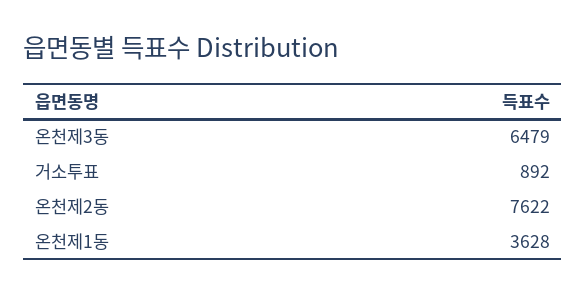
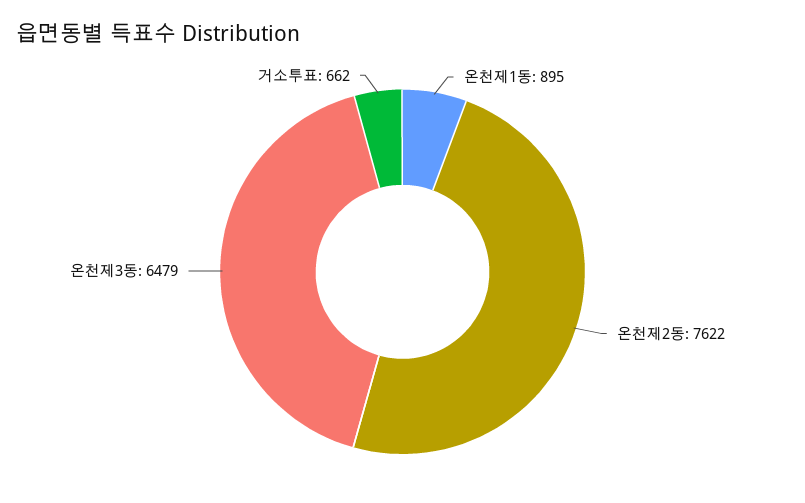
  {
    "온천제3동": 6479,
-   "거소투표": 892,
+   "거소투표": 662,
    "온천제2동": 7622,
-   "온천제1동": 3628
+   "온천제1동": 895
  }

